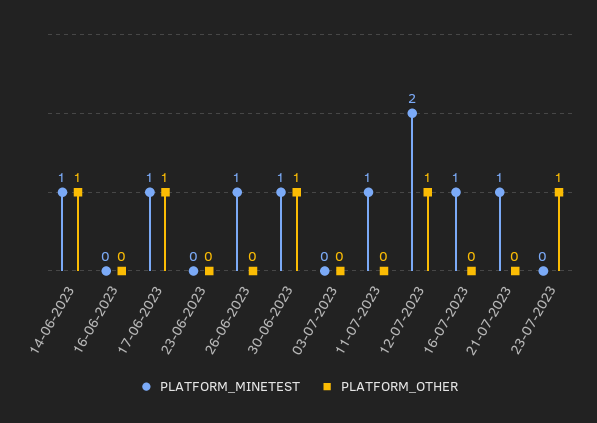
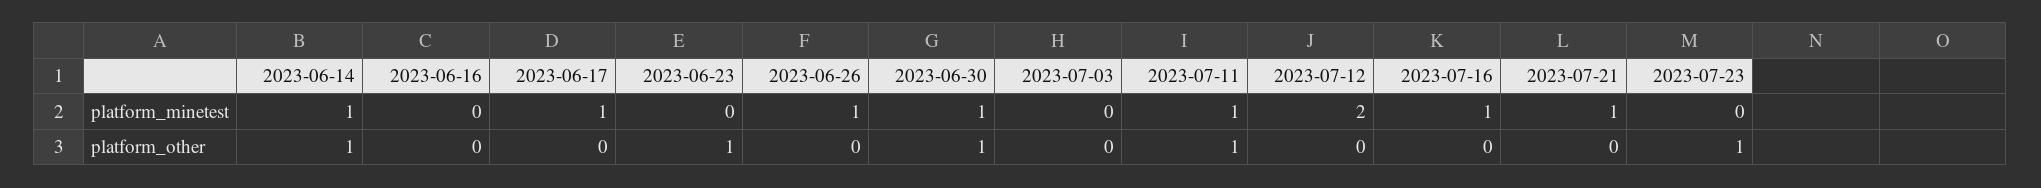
  {
    "PLATFORM_MINETEST": {
      "14-06-2023": 1,
      "16-06-2023": 0,
      "17-06-2023": 1,
      "23-06-2023": 0,
      "26-06-2023": 1,
      "30-06-2023": 1,
      "03-07-2023": 0,
      "11-07-2023": 1,
      "12-07-2023": 2,
      "16-07-2023": 1,
      "21-07-2023": 1,
      "23-07-2023": 0
    },
    "PLATFORM_OTHER": {
      "14-06-2023": 1,
      "16-06-2023": 0,
-     "17-06-2023": 1,
+     "17-06-2023": 0,
-     "23-06-2023": 0,
+     "23-06-2023": 1,
      "26-06-2023": 0,
      "30-06-2023": 1,
      "03-07-2023": 0,
-     "11-07-2023": 0,
+     "11-07-2023": 1,
-     "12-07-2023": 1,
+     "12-07-2023": 0,
      "16-07-2023": 0,
      "21-07-2023": 0,
      "23-07-2023": 1
    }
  }

